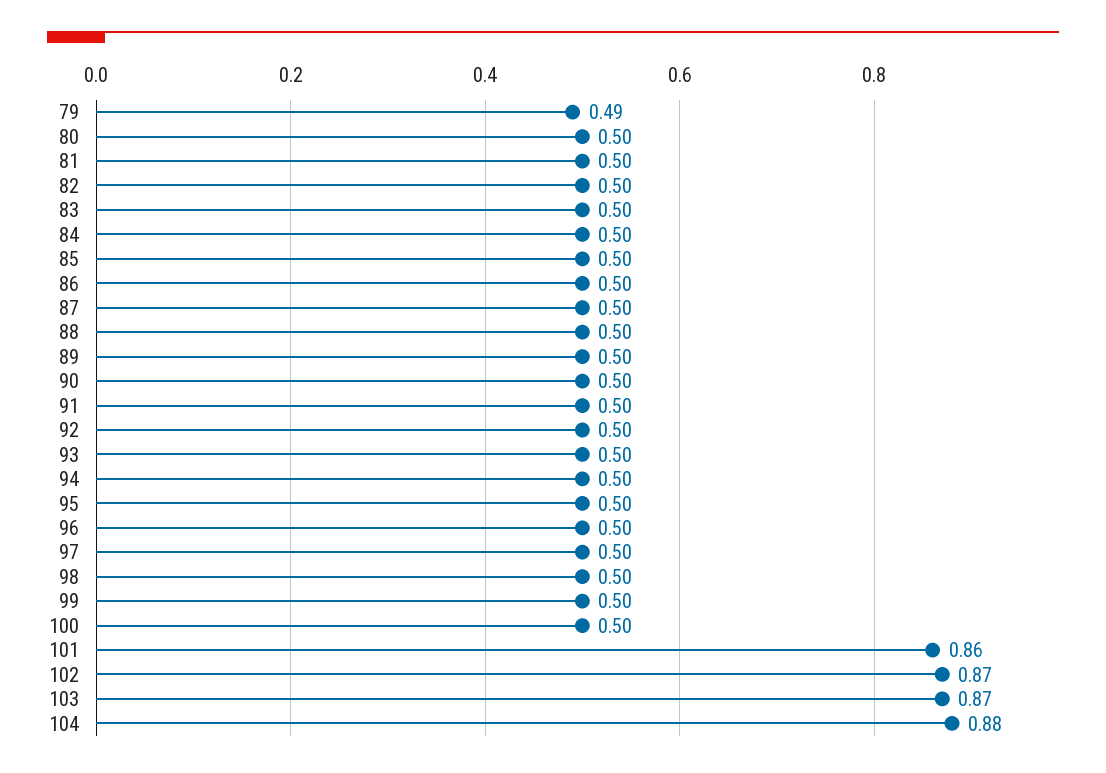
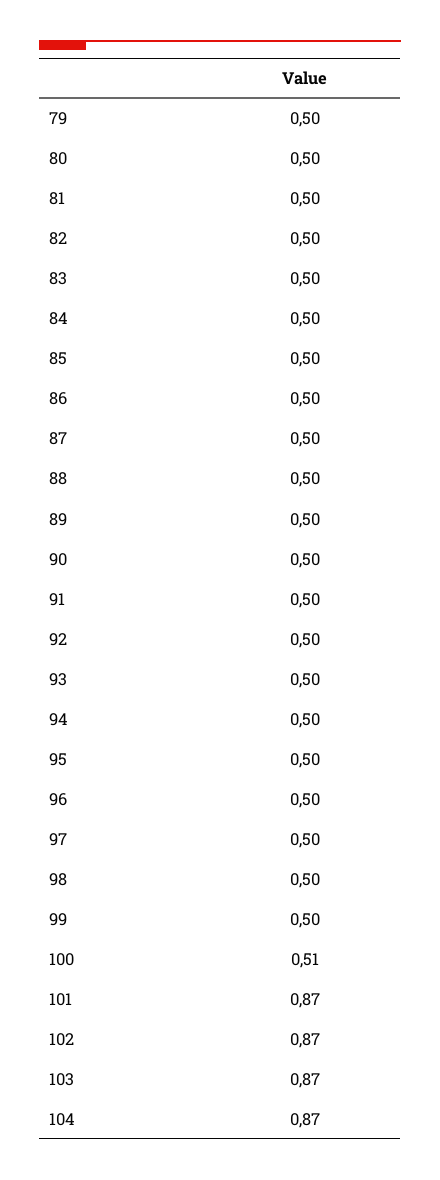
  {
-   "79": 0.49,
+   "79": 0.5,
    "80": 0.5,
    "81": 0.5,
    "82": 0.5,
    "83": 0.5,
    "84": 0.5,
    "85": 0.5,
    "86": 0.5,
    "87": 0.5,
    "88": 0.5,
    "89": 0.5,
    "90": 0.5,
    "91": 0.5,
    "92": 0.5,
    "93": 0.5,
    "94": 0.5,
    "95": 0.5,
    "96": 0.5,
    "97": 0.5,
    "98": 0.5,
    "99": 0.5,
-   "100": 0.5,
+   "100": 0.51,
-   "101": 0.86,
+   "101": 0.87,
    "102": 0.87,
    "103": 0.87,
-   "104": 0.88
+   "104": 0.87
  }

